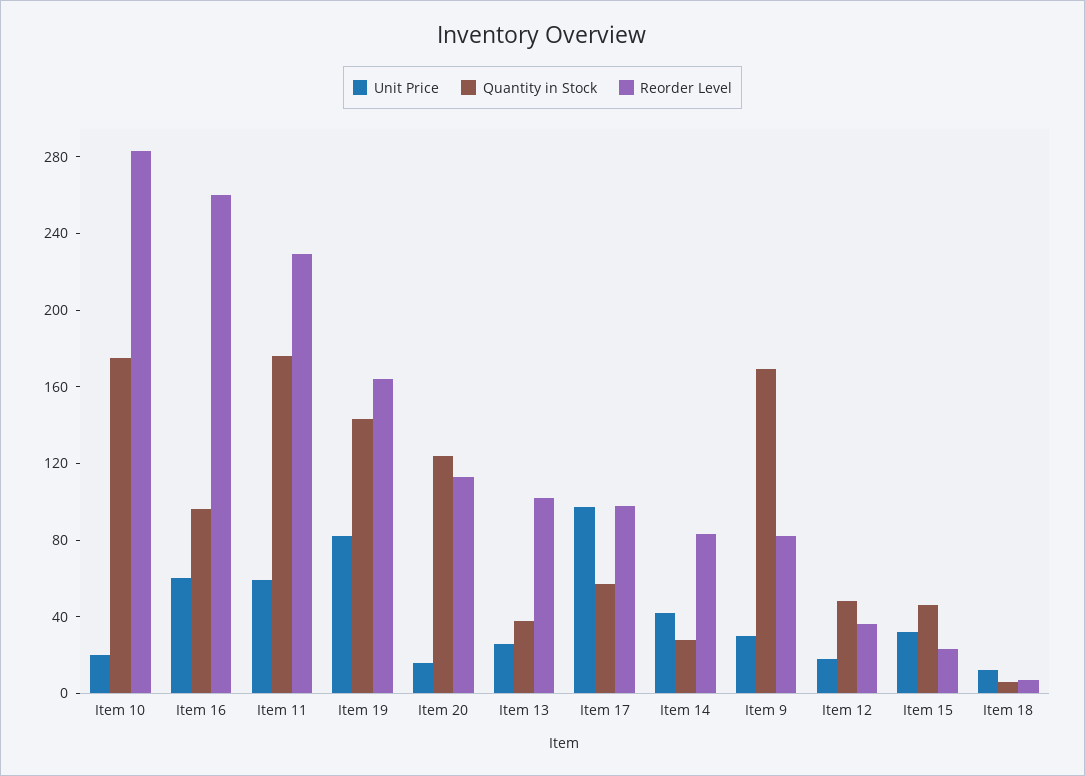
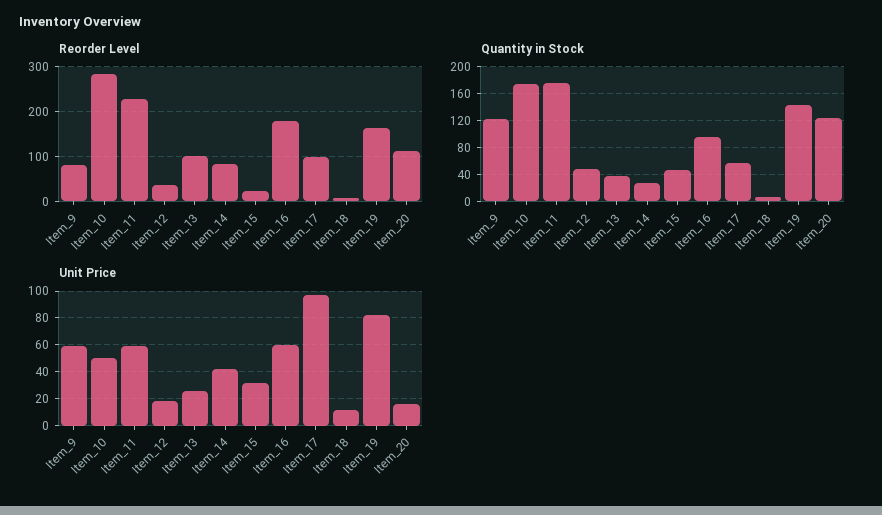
  {
    "Unit Price": {
-     "Item 10": 20,
+     "Item 10": 50,
      "Item 16": 60,
      "Item 11": 60,
      "Item 19": 80,
      "Item 20": 15,
      "Item 13": 25,
      "Item 17": 95,
      "Item 14": 40,
-     "Item 9": 30,
+     "Item 9": 60,
      "Item 12": 20,
      "Item 15": 30,
      "Item 18": 10
    },
    "Quantity in Stock": {
      "Item 10": 180,
      "Item 16": 100,
      "Item 11": 180,
      "Item 19": 140,
      "Item 20": 120,
      "Item 13": 40,
      "Item 17": 60,
      "Item 14": 30,
-     "Item 9": 170,
+     "Item 9": 120,
      "Item 12": 50,
      "Item 15": 50,
      "Item 18": 10
    },
    "Reorder Level": {
      "Item 10": 280,
-     "Item 16": 260,
+     "Item 16": 180,
      "Item 11": 230,
      "Item 19": 160,
      "Item 20": 110,
      "Item 13": 100,
      "Item 17": 100,
      "Item 14": 80,
      "Item 9": 80,
      "Item 12": 40,
      "Item 15": 20,
      "Item 18": 10
    }
  }

